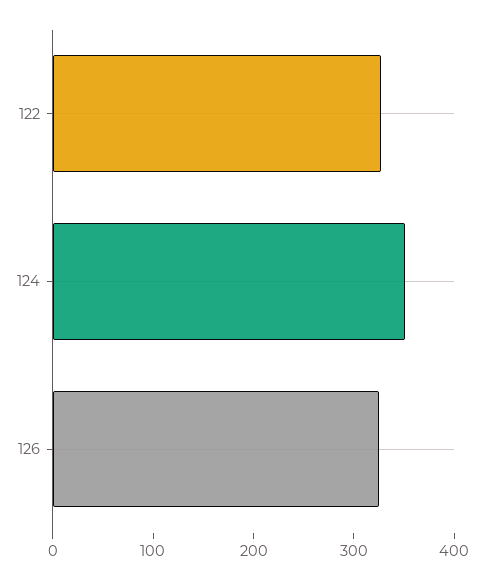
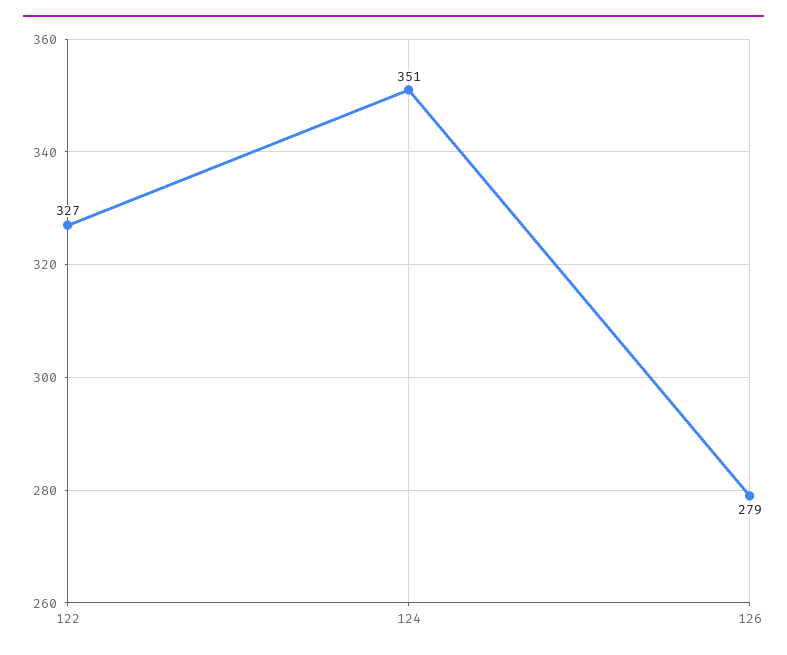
  {
    "122": 327,
    "124": 351,
-   "126": 320
+   "126": 279
  }

